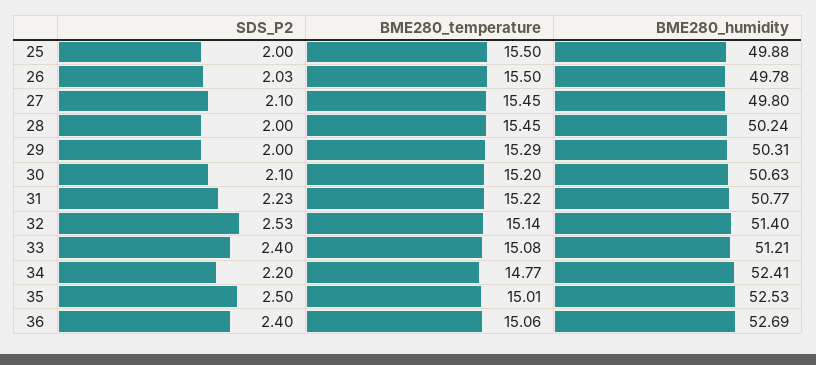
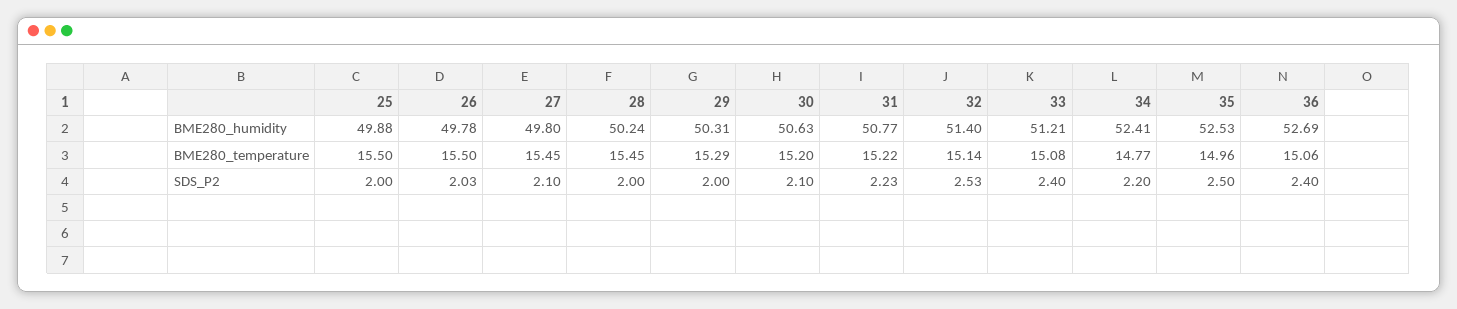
  {
    "SDS_P2": {
      "25": 2,
      "26": 2.03,
      "27": 2.1,
      "28": 2,
      "29": 2,
      "30": 2.1,
      "31": 2.23,
      "32": 2.53,
      "33": 2.4,
      "34": 2.2,
      "35": 2.5,
      "36": 2.4
    },
    "BME280_temperature": {
      "25": 15.5,
      "26": 15.5,
      "27": 15.45,
      "28": 15.45,
      "29": 15.29,
      "30": 15.2,
      "31": 15.22,
      "32": 15.14,
      "33": 15.08,
      "34": 14.77,
-     "35": 15.01,
+     "35": 14.96,
      "36": 15.06
    },
    "BME280_humidity": {
      "25": 49.88,
      "26": 49.78,
      "27": 49.8,
      "28": 50.24,
      "29": 50.31,
      "30": 50.63,
      "31": 50.77,
      "32": 51.4,
      "33": 51.21,
      "34": 52.41,
      "35": 52.53,
      "36": 52.69
    }
  }

